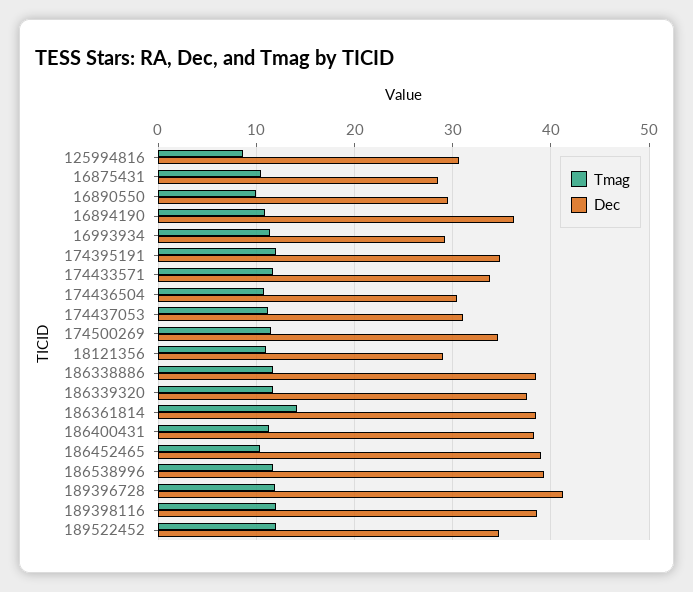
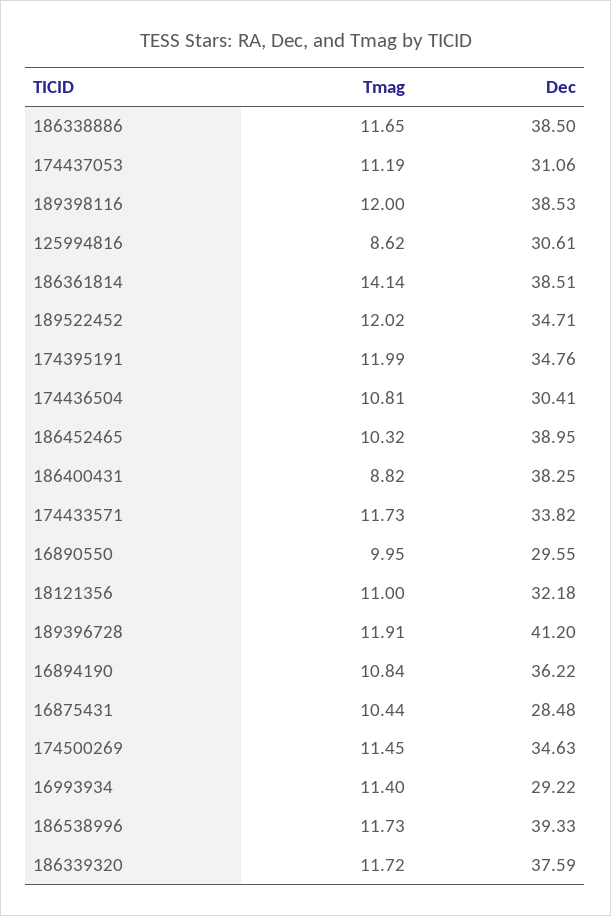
  {
    "Tmag": {
      "125994816": 8.62,
      "16875431": 10.44,
      "16890550": 9.95,
      "16894190": 10.84,
      "16993934": 11.4,
      "174395191": 11.99,
      "174433571": 11.73,
      "174436504": 10.81,
      "174437053": 11.19,
      "174500269": 11.45,
      "18121356": 11,
      "186338886": 11.65,
      "186339320": 11.72,
      "186361814": 14.14,
-     "186400431": 11,
+     "186400431": 8.82,
      "186452465": 10.32,
      "186538996": 11.73,
      "189396728": 11.91,
      "189398116": 12,
      "189522452": 12.02
    },
    "Dec": {
      "125994816": 30.61,
      "16875431": 28.48,
      "16890550": 29.55,
      "16894190": 36.22,
      "16993934": 29.22,
      "174395191": 34.76,
      "174433571": 33.82,
      "174436504": 30.41,
      "174437053": 31.06,
      "174500269": 34.63,
-     "18121356": 29,
+     "18121356": 32.18,
      "186338886": 38.5,
      "186339320": 37.59,
      "186361814": 38.51,
      "186400431": 38.25,
      "186452465": 38.95,
      "186538996": 39.33,
      "189396728": 41.2,
      "189398116": 38.53,
      "189522452": 34.71
    }
  }

